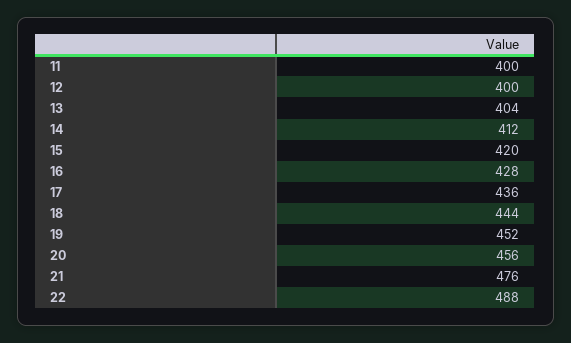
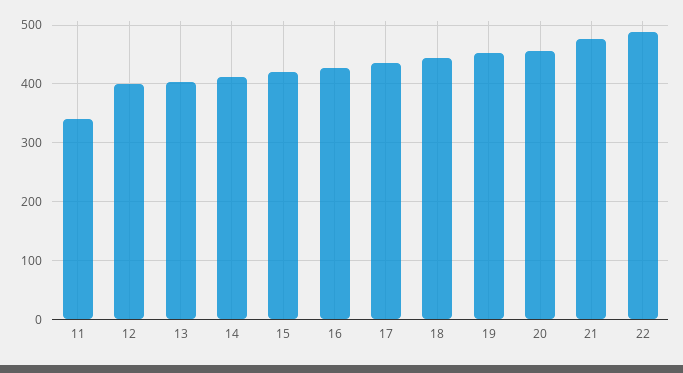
  {
-   "11": 400,
+   "11": 340,
    "12": 400,
    "13": 404,
    "14": 412,
    "15": 420,
    "16": 428,
    "17": 436,
    "18": 444,
    "19": 452,
    "20": 456,
    "21": 476,
    "22": 488
  }

